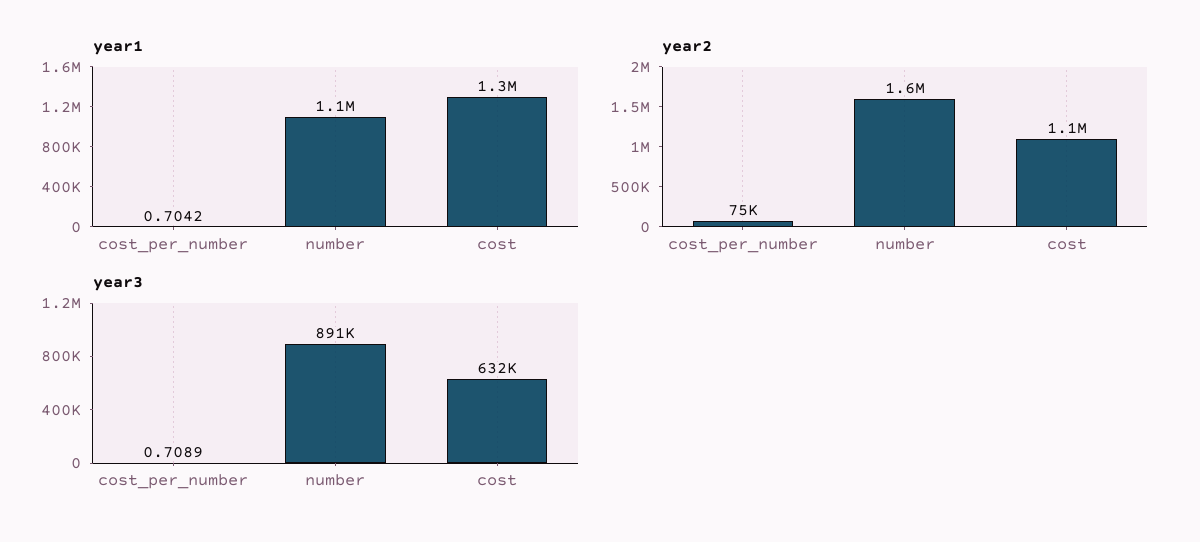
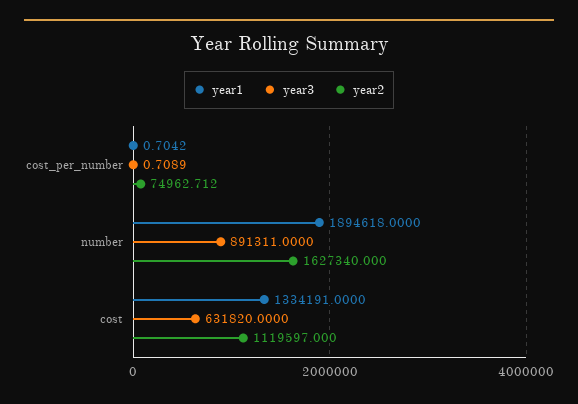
  {
    "year1": {
      "cost_per_number": 0.7042,
-     "number": 1100000,
+     "number": 1894618,
      "cost": 1334191
    },
    "year2": {
      "cost_per_number": 74962.712,
      "number": 1627340,
      "cost": 1119597
    },
    "year3": {
      "cost_per_number": 0.7089,
      "number": 891311,
      "cost": 631820
    }
  }

